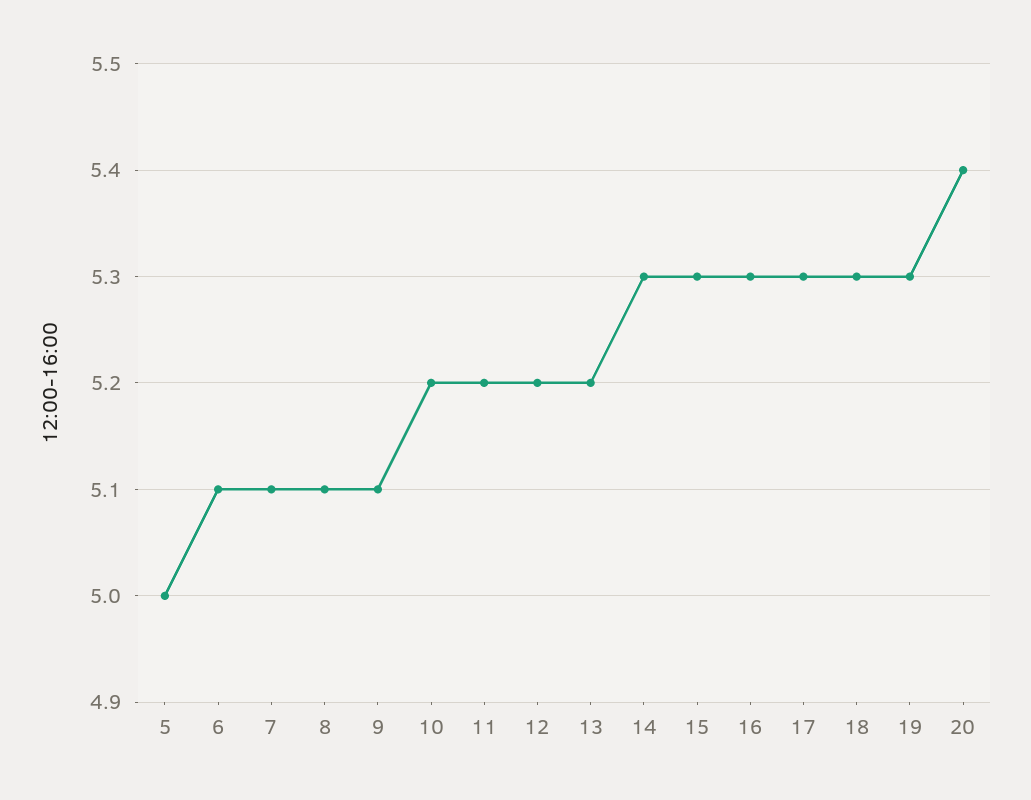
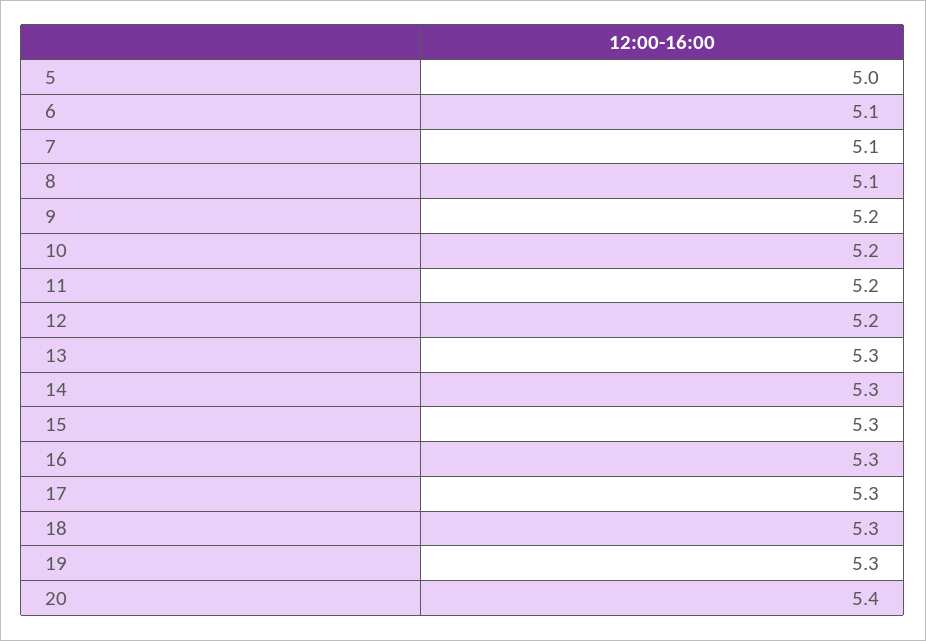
  {
    "5": 5,
    "6": 5.1,
    "7": 5.1,
    "8": 5.1,
-   "9": 5.1,
+   "9": 5.2,
    "10": 5.2,
    "11": 5.2,
    "12": 5.2,
-   "13": 5.2,
+   "13": 5.3,
    "14": 5.3,
    "15": 5.3,
    "16": 5.3,
    "17": 5.3,
    "18": 5.3,
    "19": 5.3,
    "20": 5.4
  }

